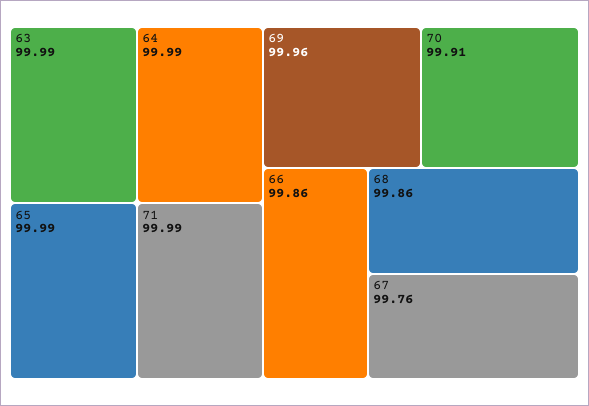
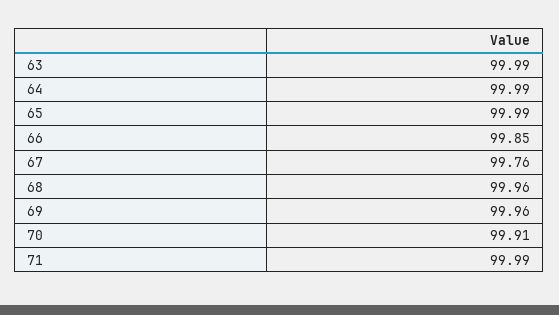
  {
    "63": 99.99,
    "64": 99.99,
    "65": 99.99,
    "71": 99.99,
    "69": 99.96,
    "70": 99.91,
-   "66": 99.86,
+   "66": 99.85,
-   "68": 99.86,
+   "68": 99.96,
    "67": 99.76
  }

